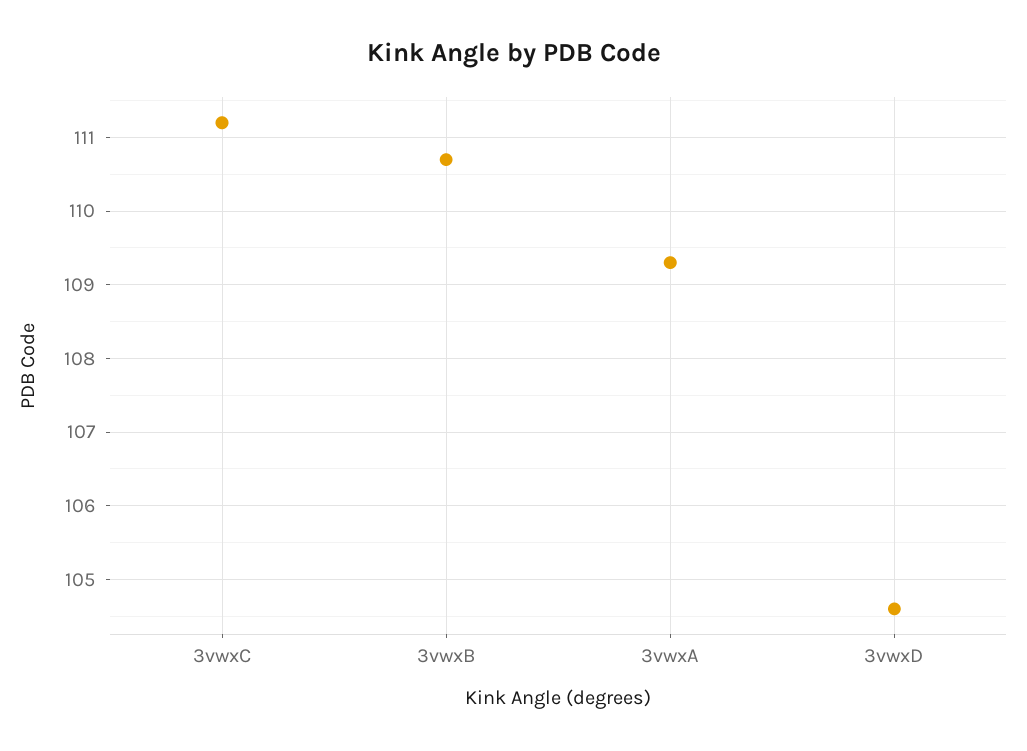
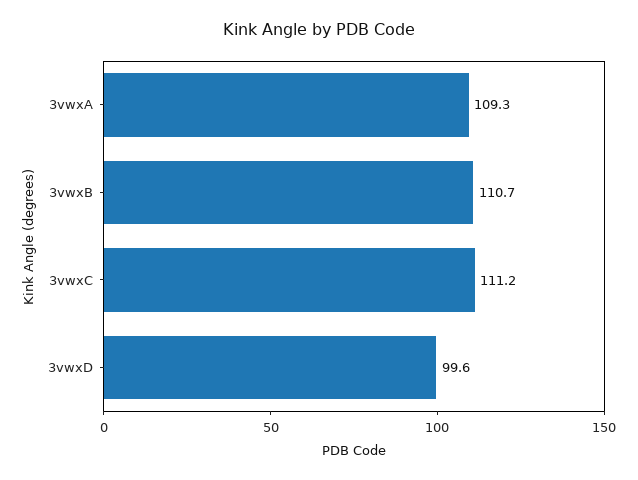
  {
    "3vwxC": 111.2,
    "3vwxB": 110.7,
    "3vwxA": 109.3,
-   "3vwxD": 104.6
+   "3vwxD": 99.6
  }

